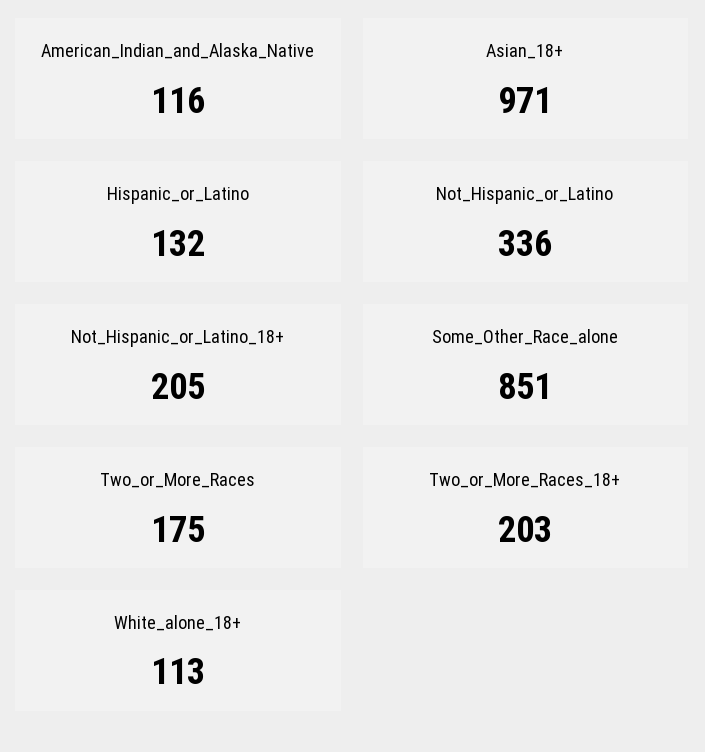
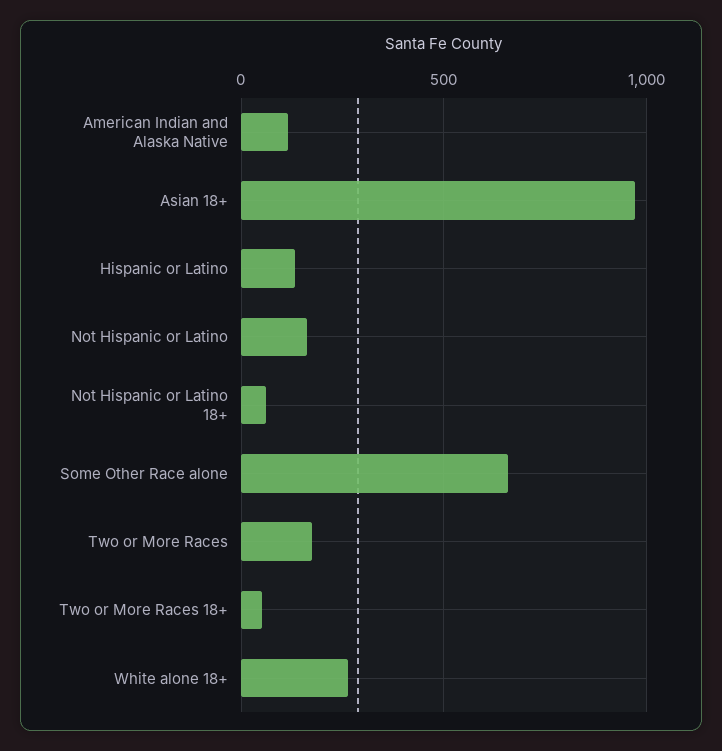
  {
    "American_Indian_and_Alaska_Native": 116,
    "Asian_18+": 971,
    "Hispanic_or_Latino": 132,
-   "Not_Hispanic_or_Latino": 336,
+   "Not_Hispanic_or_Latino": 150,
-   "Not_Hispanic_or_Latino_18+": 205,
+   "Not_Hispanic_or_Latino_18+": 50,
-   "Some_Other_Race_alone": 851,
+   "Some_Other_Race_alone": 650,
    "Two_or_More_Races": 175,
-   "Two_or_More_Races_18+": 203,
+   "Two_or_More_Races_18+": 50,
-   "White_alone_18+": 113
+   "White_alone_18+": 250
  }

